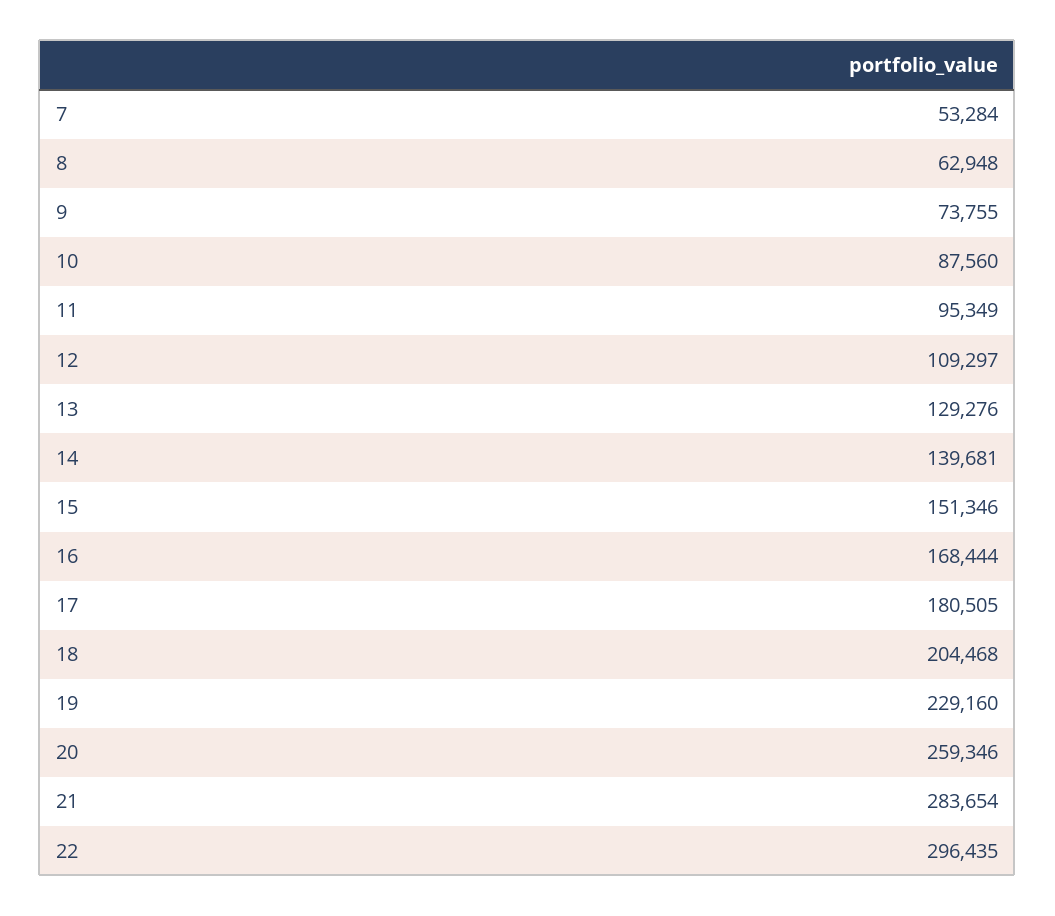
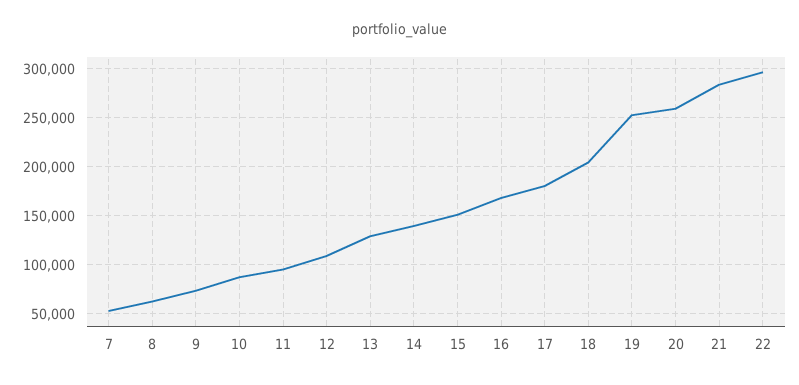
  {
    "7": 53284,
    "8": 62948,
    "9": 73755,
    "10": 87560,
    "11": 95349,
    "12": 109297,
    "13": 129276,
    "14": 139681,
    "15": 151346,
    "16": 168444,
    "17": 180505,
    "18": 204468,
-   "19": 229160,
+   "19": 250000,
    "20": 259346,
    "21": 283654,
    "22": 296435
  }

